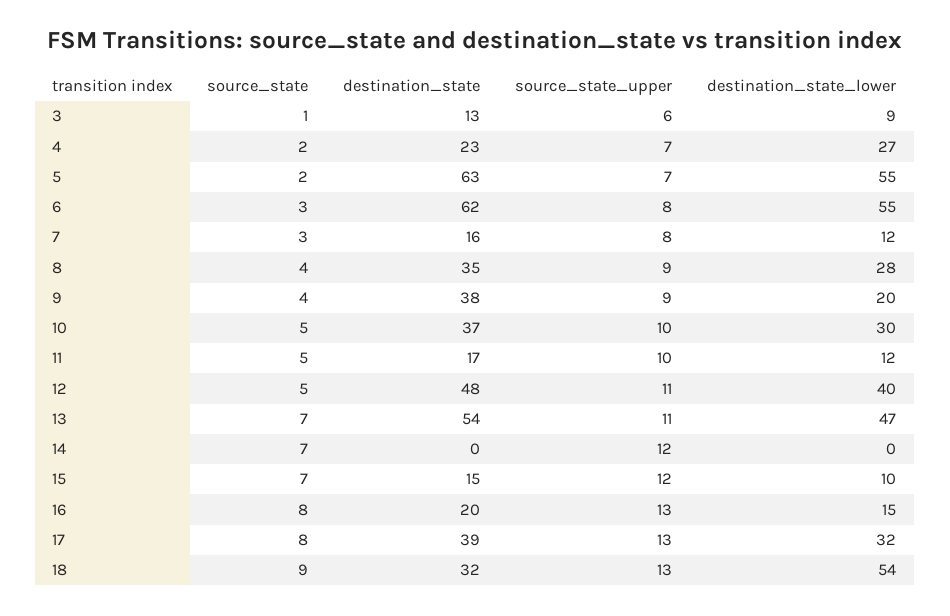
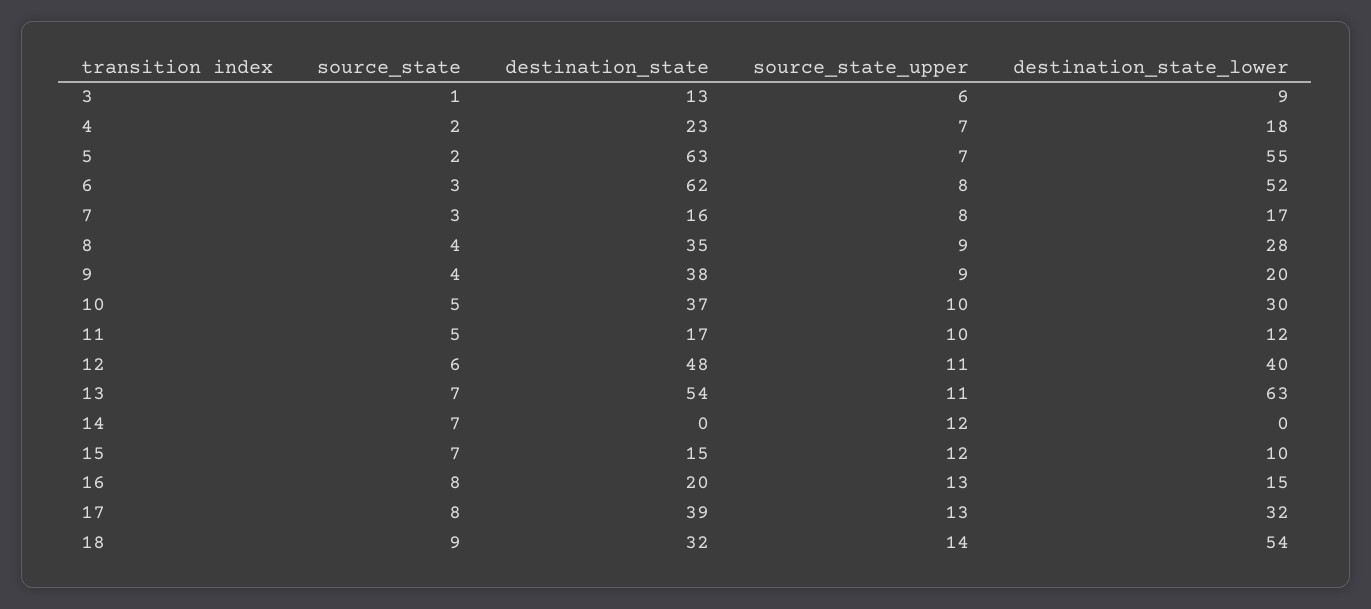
  {
    "source_state": {
      "3": 1,
      "4": 2,
      "5": 2,
      "6": 3,
      "7": 3,
      "8": 4,
      "9": 4,
      "10": 5,
      "11": 5,
-     "12": 5,
+     "12": 6,
      "13": 7,
      "14": 7,
      "15": 7,
      "16": 8,
      "17": 8,
      "18": 9
    },
    "destination_state": {
      "3": 13,
      "4": 23,
      "5": 63,
      "6": 62,
      "7": 16,
      "8": 35,
      "9": 38,
      "10": 37,
      "11": 17,
      "12": 48,
      "13": 54,
      "14": 0,
      "15": 15,
      "16": 20,
      "17": 39,
      "18": 32
    },
    "source_state_upper": {
      "3": 6,
      "4": 7,
      "5": 7,
      "6": 8,
      "7": 8,
      "8": 9,
      "9": 9,
      "10": 10,
      "11": 10,
      "12": 11,
      "13": 11,
      "14": 12,
      "15": 12,
      "16": 13,
      "17": 13,
-     "18": 13
+     "18": 14
    },
    "destination_state_lower": {
      "3": 9,
-     "4": 27,
+     "4": 18,
      "5": 55,
-     "6": 55,
+     "6": 52,
-     "7": 12,
+     "7": 17,
      "8": 28,
      "9": 20,
      "10": 30,
      "11": 12,
      "12": 40,
-     "13": 47,
+     "13": 63,
      "14": 0,
      "15": 10,
      "16": 15,
      "17": 32,
      "18": 54
    }
  }

